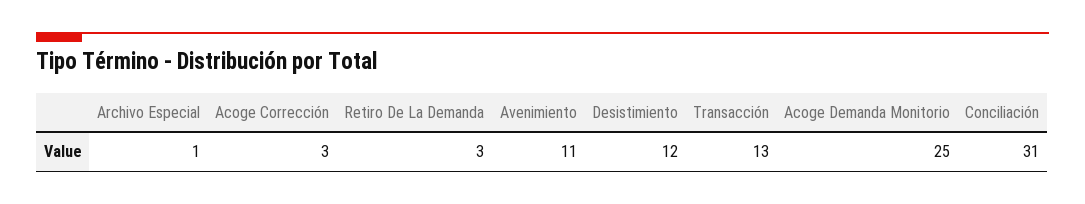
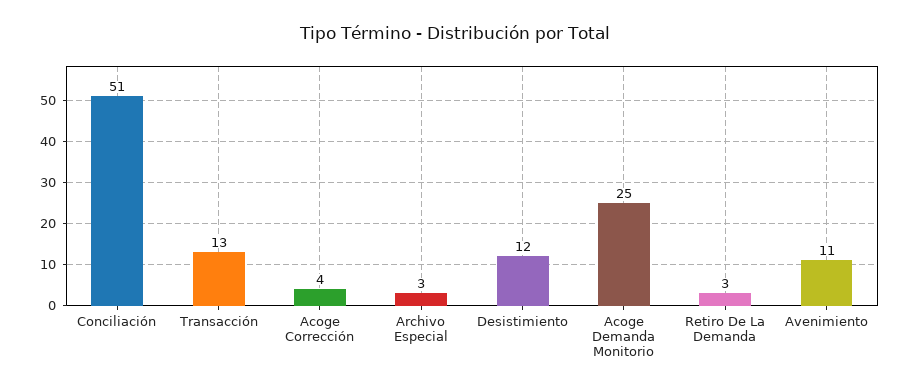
  {
-   "Archivo Especial": 1,
+   "Archivo Especial": 3,
-   "Acoge Corrección": 3,
+   "Acoge Corrección": 4,
    "Retiro De La Demanda": 3,
    "Avenimiento": 11,
    "Desistimiento": 12,
    "Transacción": 13,
    "Acoge Demanda Monitorio": 25,
-   "Conciliación": 31
+   "Conciliación": 51
  }

